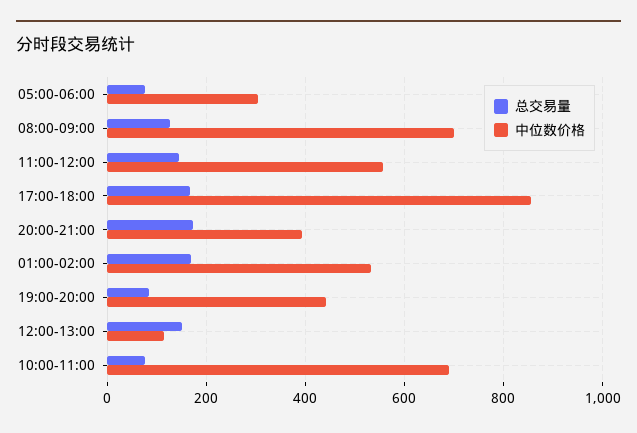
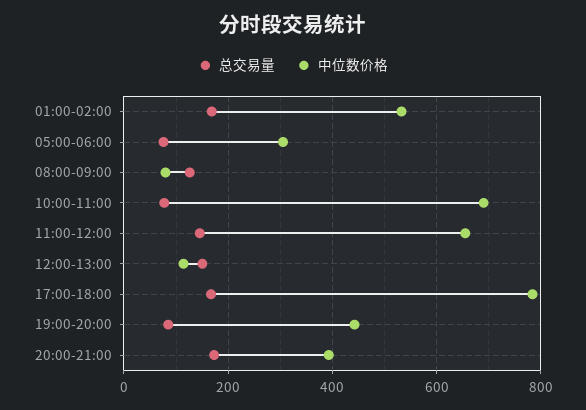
  {
    "总交易量": {
      "05:00-06:00": 80,
      "08:00-09:00": 120,
      "11:00-12:00": 140,
      "17:00-18:00": 160,
      "20:00-21:00": 180,
      "01:00-02:00": 160,
      "19:00-20:00": 80,
      "12:00-13:00": 160,
      "10:00-11:00": 80
    },
    "中位数价格": {
      "05:00-06:00": 300,
-     "08:00-09:00": 700,
+     "08:00-09:00": 80,
-     "11:00-12:00": 560,
+     "11:00-12:00": 660,
-     "17:00-18:00": 860,
+     "17:00-18:00": 780,
      "20:00-21:00": 400,
      "01:00-02:00": 540,
      "19:00-20:00": 440,
      "12:00-13:00": 120,
      "10:00-11:00": 700
    }
  }

